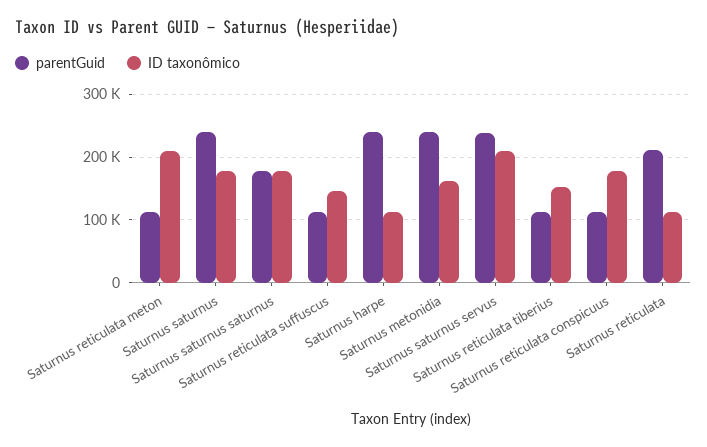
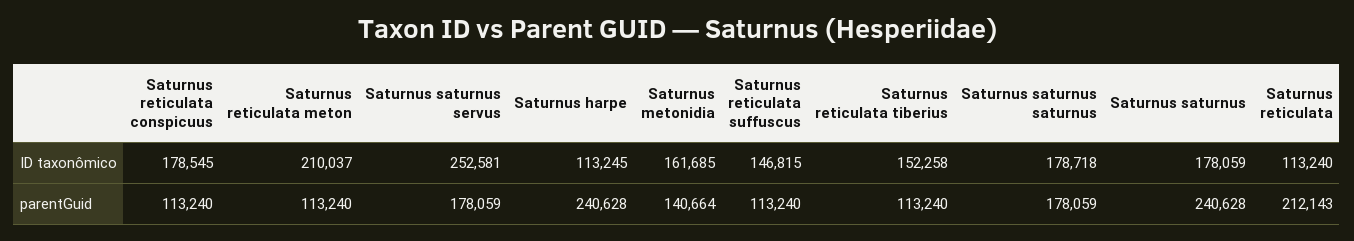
  {
    "parentGuid": {
      "Saturnus reticulata meton": 113240,
      "Saturnus saturnus": 240628,
      "Saturnus saturnus saturnus": 178059,
      "Saturnus reticulata suffuscus": 113240,
      "Saturnus harpe": 240628,
-     "Saturnus metonidia": 240000,
+     "Saturnus metonidia": 140664,
-     "Saturnus saturnus servus": 240000,
+     "Saturnus saturnus servus": 178059,
      "Saturnus reticulata tiberius": 113240,
      "Saturnus reticulata conspicuus": 113240,
      "Saturnus reticulata": 212143
    },
    "ID taxonômico": {
      "Saturnus reticulata meton": 210037,
      "Saturnus saturnus": 178059,
      "Saturnus saturnus saturnus": 178718,
      "Saturnus reticulata suffuscus": 146815,
      "Saturnus harpe": 113245,
      "Saturnus metonidia": 161685,
-     "Saturnus saturnus servus": 210000,
+     "Saturnus saturnus servus": 252581,
      "Saturnus reticulata tiberius": 152258,
      "Saturnus reticulata conspicuus": 178545,
      "Saturnus reticulata": 113240
    }
  }

